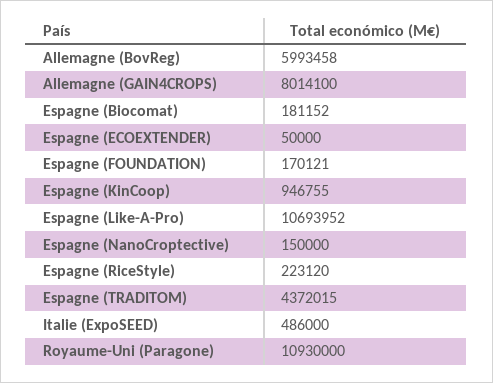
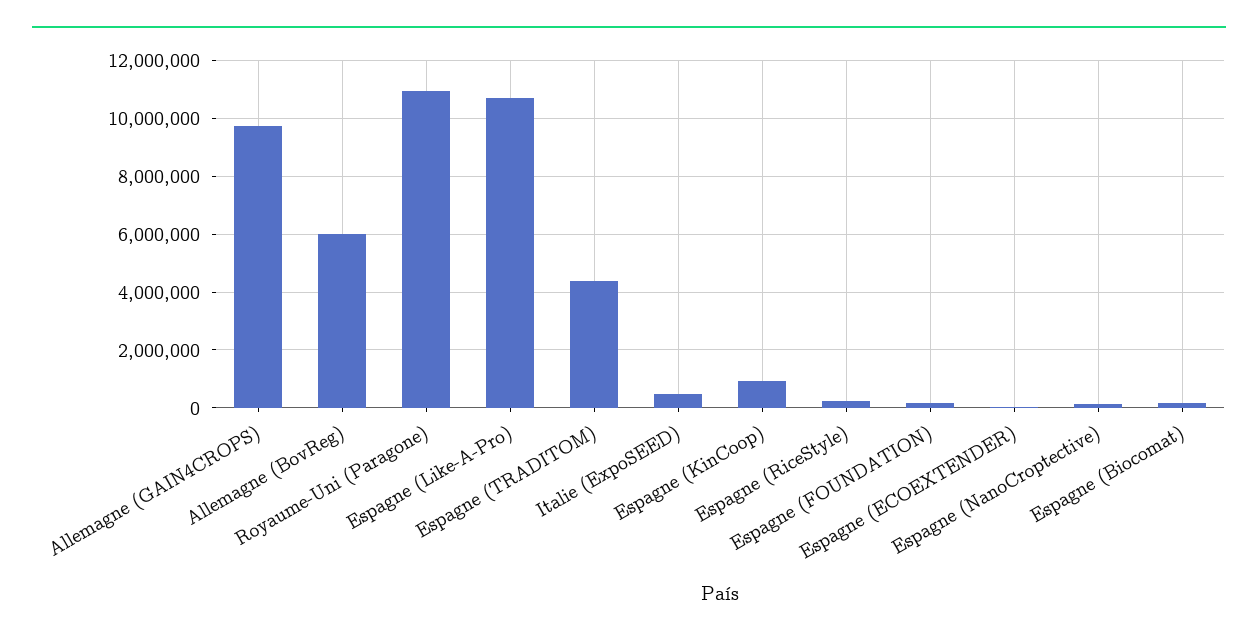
  {
    "Allemagne (BovReg)": 5993458,
-   "Allemagne (GAIN4CROPS)": 8014100,
+   "Allemagne (GAIN4CROPS)": 9750000,
    "Espagne (Biocomat)": 181152,
    "Espagne (ECOEXTENDER)": 50000,
    "Espagne (FOUNDATION)": 170121,
    "Espagne (KinCoop)": 946755,
    "Espagne (Like-A-Pro)": 10693952,
    "Espagne (NanoCroptective)": 150000,
    "Espagne (RiceStyle)": 223120,
    "Espagne (TRADITOM)": 4372015,
    "Italie (ExpoSEED)": 486000,
    "Royaume-Uni (Paragone)": 10930000
  }

